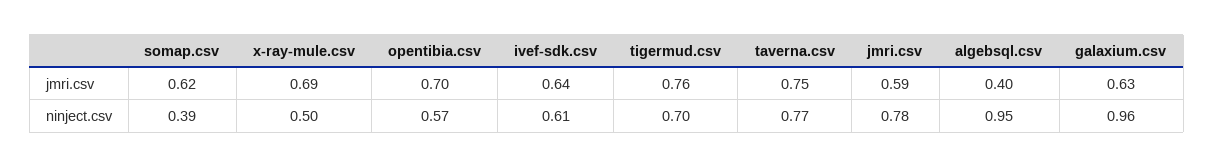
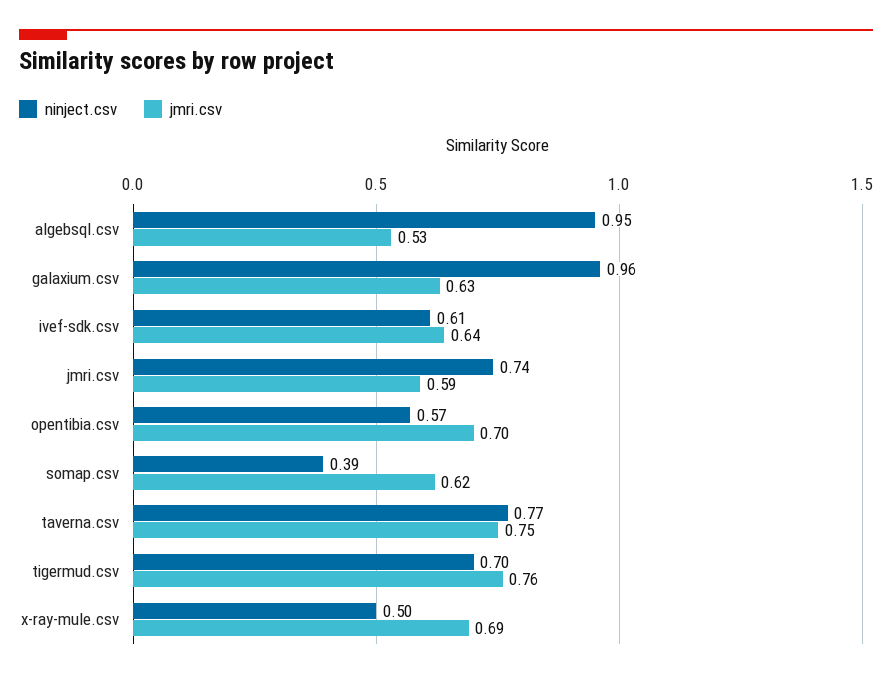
  {
    "jmri.csv": {
      "somap.csv": 0.62,
      "x-ray-mule.csv": 0.69,
      "opentibia.csv": 0.7,
      "ivef-sdk.csv": 0.64,
      "tigermud.csv": 0.76,
      "taverna.csv": 0.75,
      "jmri.csv": 0.59,
-     "algebsql.csv": 0.4,
+     "algebsql.csv": 0.53,
      "galaxium.csv": 0.63
    },
    "ninject.csv": {
      "somap.csv": 0.39,
      "x-ray-mule.csv": 0.5,
      "opentibia.csv": 0.57,
      "ivef-sdk.csv": 0.61,
      "tigermud.csv": 0.7,
      "taverna.csv": 0.77,
-     "jmri.csv": 0.78,
+     "jmri.csv": 0.74,
      "algebsql.csv": 0.95,
      "galaxium.csv": 0.96
    }
  }

